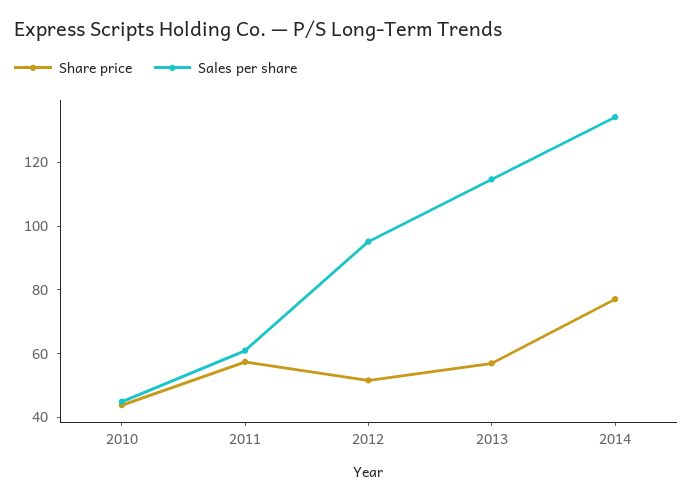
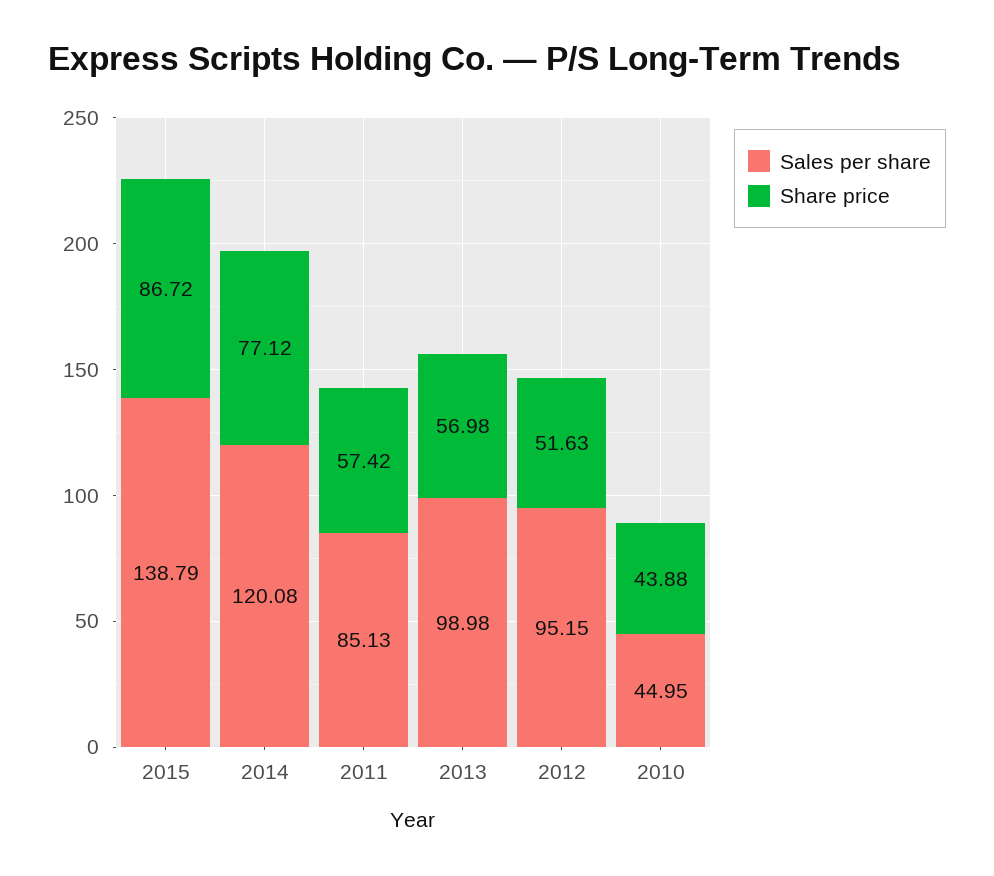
  {
    "Share price": {
      "2010": 43.88,
      "2011": 57.42,
      "2012": 51.63,
      "2013": 56.98,
-     "2014": 77.12
+     "2014": 77.12,
+     "2015": 86.72
    },
    "Sales per share": {
      "2010": 44.95,
-     "2011": 60,
+     "2011": 85.13,
      "2012": 95.15,
-     "2013": 115,
+     "2013": 98.98,
-     "2014": 135
+     "2014": 120.08,
+     "2015": 138.79
    }
  }

